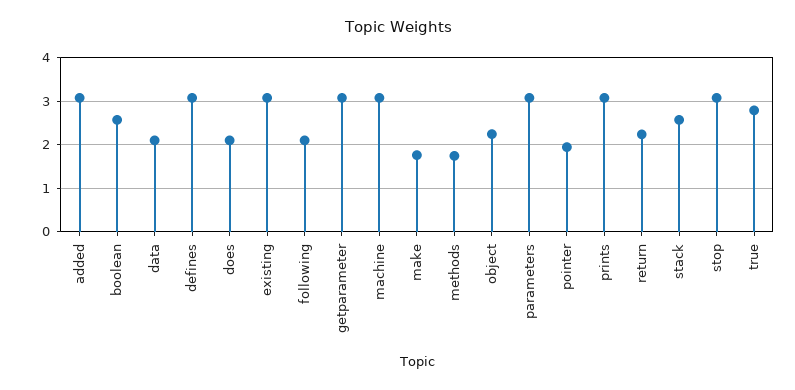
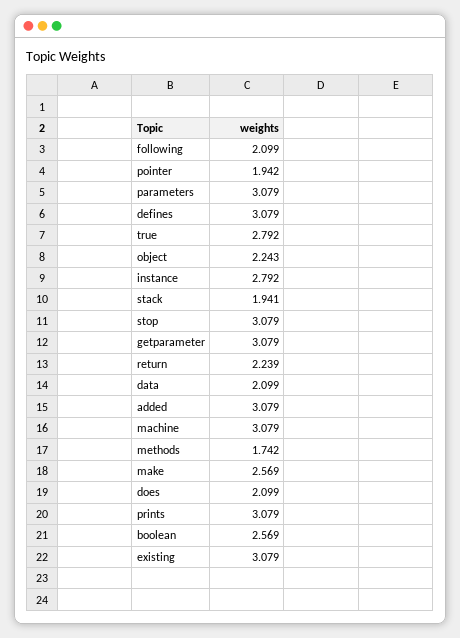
  {
    "added": 3.079,
    "boolean": 2.569,
    "data": 2.099,
    "defines": 3.079,
    "does": 2.099,
    "existing": 3.079,
    "following": 2.099,
    "getparameter": 3.079,
    "machine": 3.079,
-   "make": 1.8,
+   "make": 2.569,
    "methods": 1.742,
    "object": 2.243,
    "parameters": 3.079,
    "pointer": 1.942,
    "prints": 3.079,
    "return": 2.239,
-   "stack": 2.6,
+   "stack": 1.941,
    "stop": 3.079,
-   "true": 2.792
+   "true": 2.792,
+   "instance": 2.792
  }

